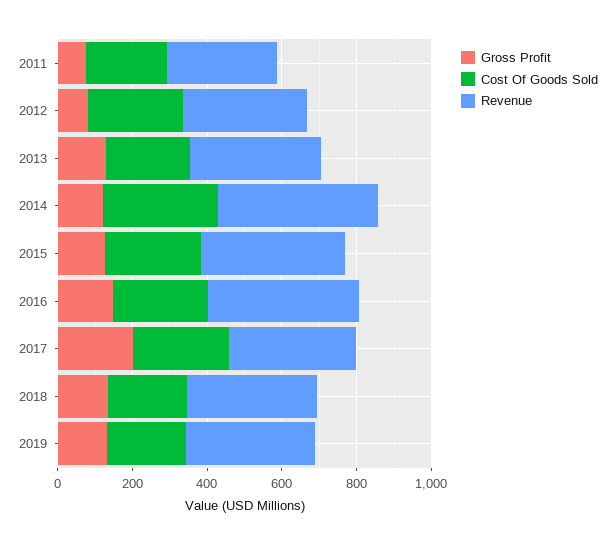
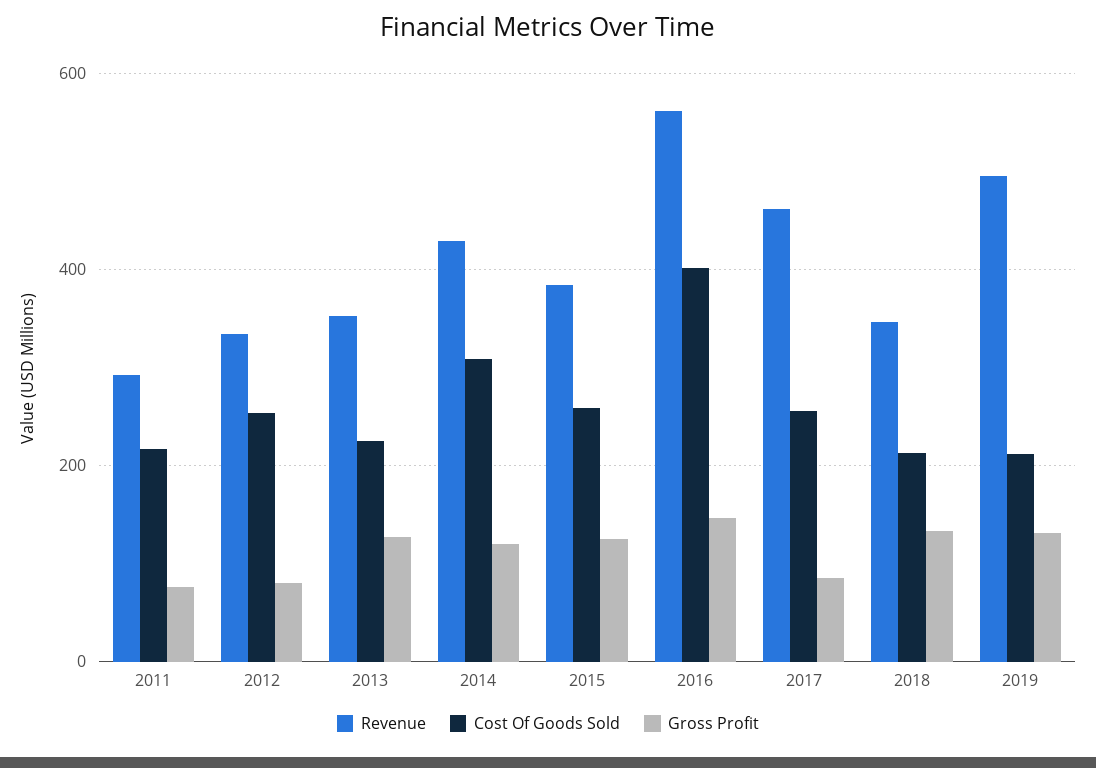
  {
    "Gross Profit": {
      "2011": 80,
      "2012": 80,
      "2013": 120,
      "2014": 120,
      "2015": 120,
      "2016": 140,
-     "2017": 200,
+     "2017": 80,
      "2018": 140,
      "2019": 140
    },
    "Cost Of Goods Sold": {
      "2011": 220,
      "2012": 260,
      "2013": 220,
      "2014": 300,
      "2015": 260,
-     "2016": 250,
+     "2016": 400,
      "2017": 260,
      "2018": 220,
      "2019": 220
    },
    "Revenue": {
      "2011": 300,
      "2012": 340,
      "2013": 360,
      "2014": 420,
      "2015": 380,
-     "2016": 400,
+     "2016": 560,
-     "2017": 350,
+     "2017": 460,
      "2018": 340,
-     "2019": 350
+     "2019": 500
    }
  }

